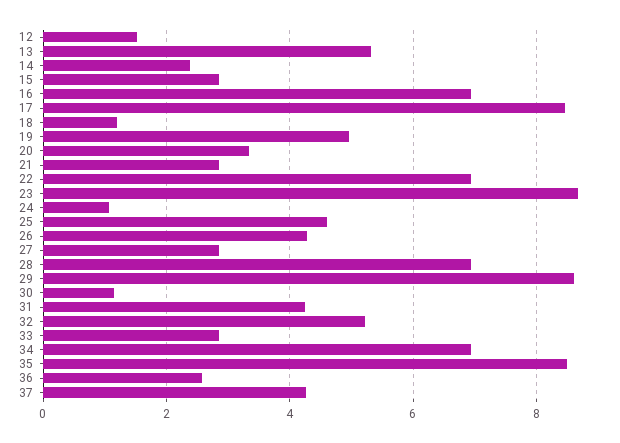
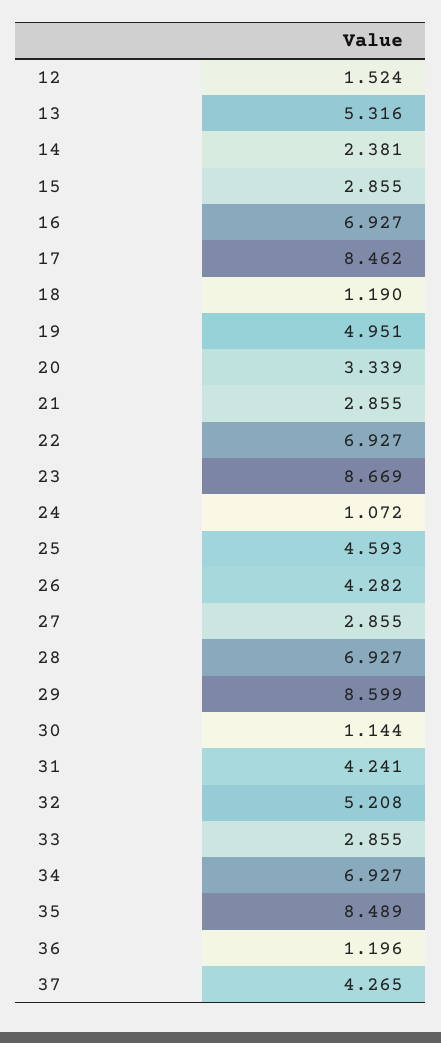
  {
    "12": 1.524,
    "13": 5.316,
    "14": 2.381,
    "15": 2.855,
    "16": 6.927,
    "17": 8.462,
    "18": 1.19,
    "19": 4.951,
    "20": 3.339,
    "21": 2.855,
    "22": 6.927,
    "23": 8.669,
    "24": 1.072,
    "25": 4.593,
    "26": 4.282,
    "27": 2.855,
    "28": 6.927,
    "29": 8.599,
    "30": 1.144,
    "31": 4.241,
    "32": 5.208,
    "33": 2.855,
    "34": 6.927,
    "35": 8.489,
-   "36": 2.6,
+   "36": 1.196,
    "37": 4.265
  }

